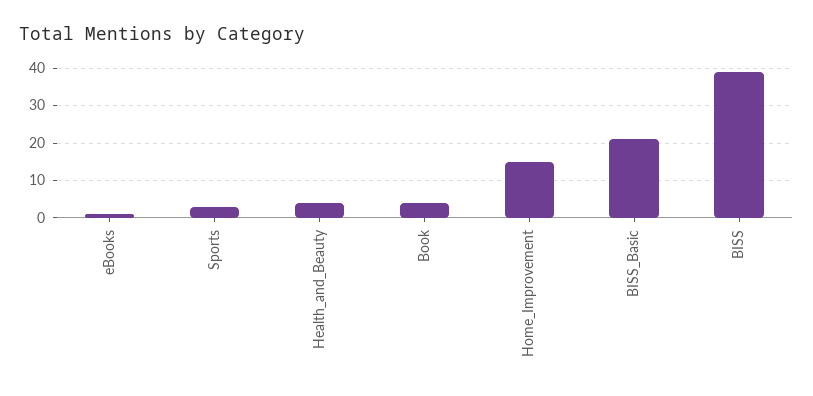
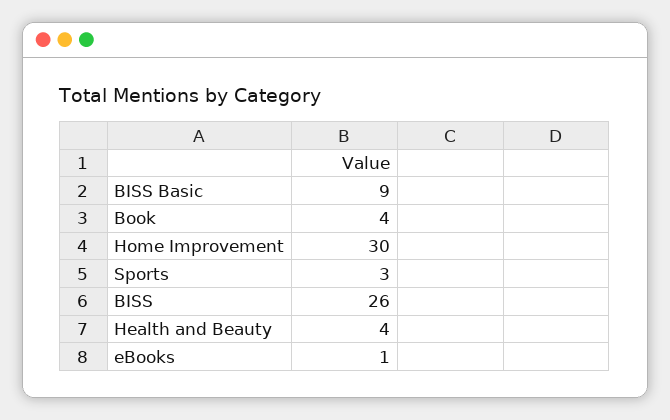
  {
    "eBooks": 1,
    "Sports": 3,
    "Health_and_Beauty": 4,
    "Book": 4,
-   "Home_Improvement": 15,
+   "Home_Improvement": 30,
-   "BISS_Basic": 20,
+   "BISS_Basic": 9,
-   "BISS": 40
+   "BISS": 26
  }

